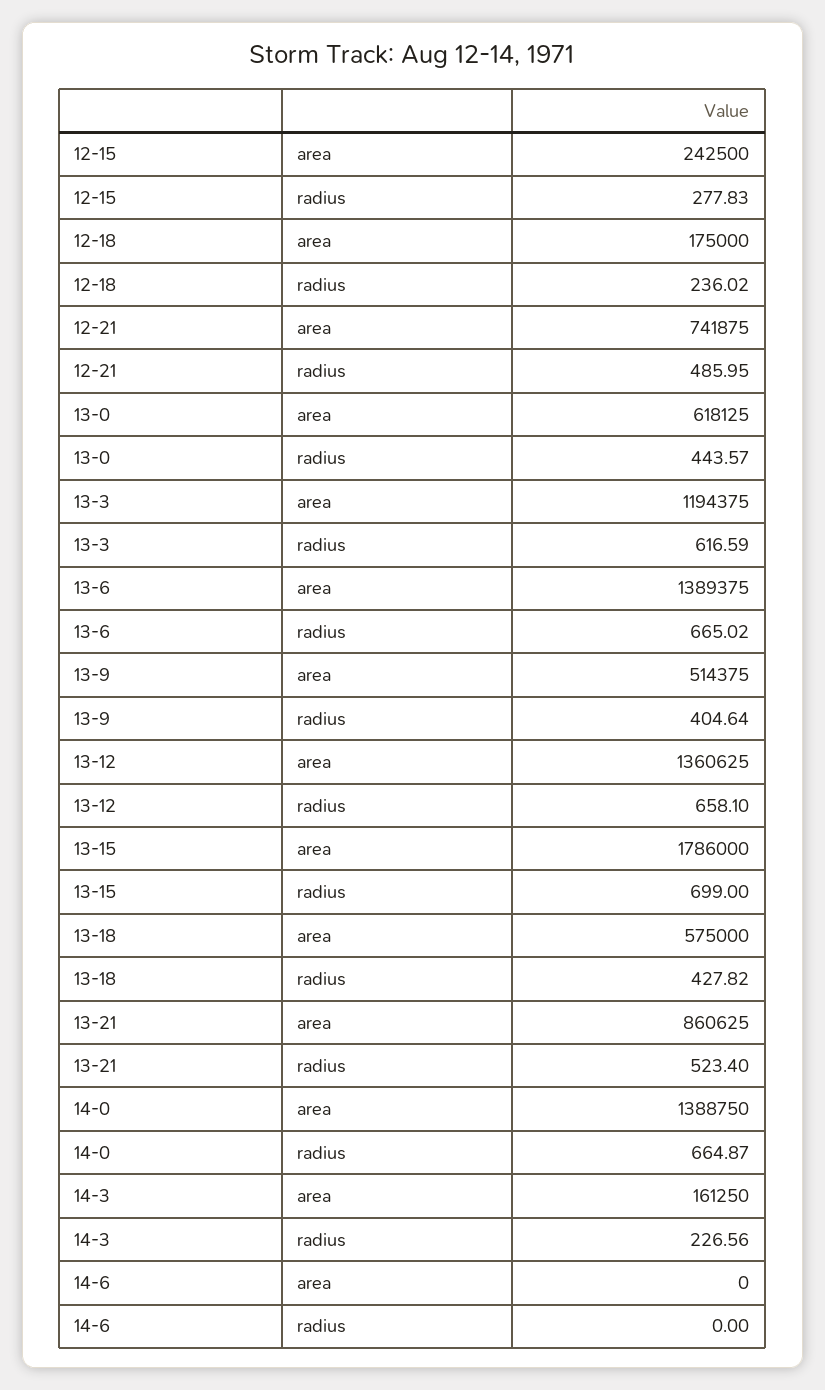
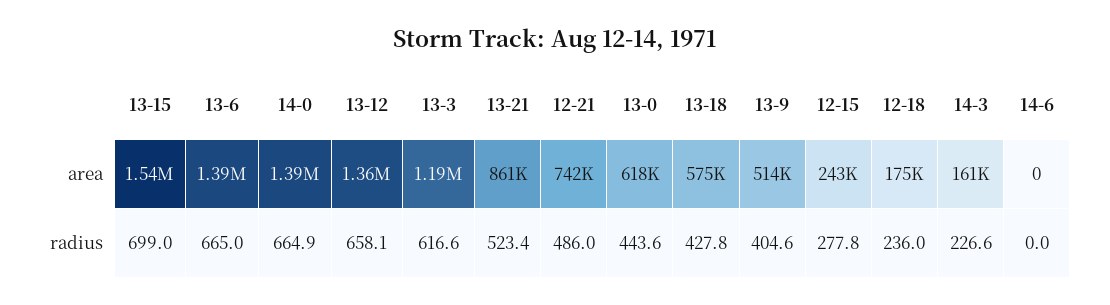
  {
    "12-15": {
      "area": 242500,
      "radius": 277.83
    },
    "12-18": {
      "area": 175000,
      "radius": 236.02
    },
    "12-21": {
      "area": 741875,
      "radius": 485.95
    },
    "13-0": {
      "area": 618125,
      "radius": 443.57
    },
    "13-3": {
      "area": 1194375,
      "radius": 616.59
    },
    "13-6": {
      "area": 1389375,
      "radius": 665.02
    },
    "13-9": {
      "area": 514375,
      "radius": 404.64
    },
    "13-12": {
      "area": 1360625,
      "radius": 658.1
    },
    "13-15": {
-     "area": 1786000,
+     "area": 1540000,
      "radius": 699
    },
    "13-18": {
      "area": 575000,
      "radius": 427.82
    },
    "13-21": {
      "area": 860625,
      "radius": 523.4
    },
    "14-0": {
      "area": 1388750,
      "radius": 664.87
    },
    "14-3": {
      "area": 161250,
      "radius": 226.56
    },
    "14-6": {
      "area": 0,
      "radius": 0
    }
  }

